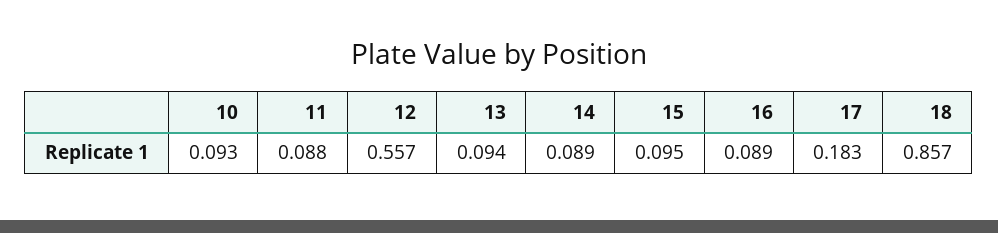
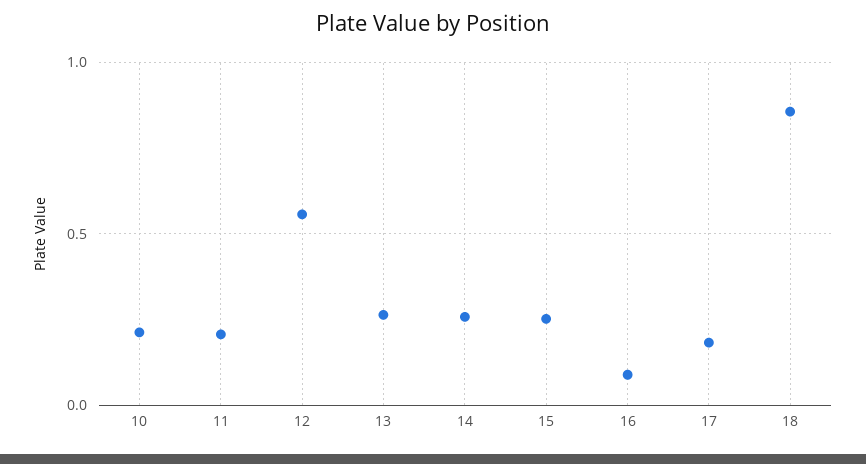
  {
-   "10": 0.093,
+   "10": 0.2,
-   "11": 0.088,
+   "11": 0.2,
    "12": 0.557,
-   "13": 0.094,
+   "13": 0.25,
-   "14": 0.089,
+   "14": 0.25,
-   "15": 0.095,
+   "15": 0.25,
    "16": 0.089,
    "17": 0.183,
    "18": 0.857
  }

